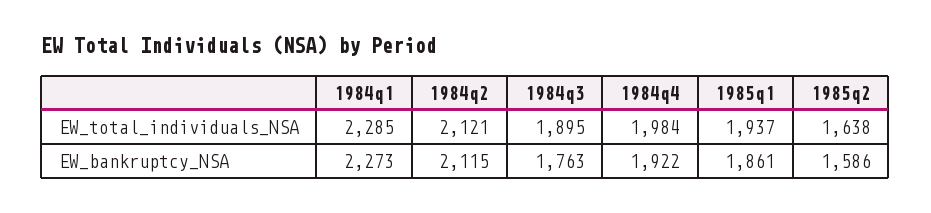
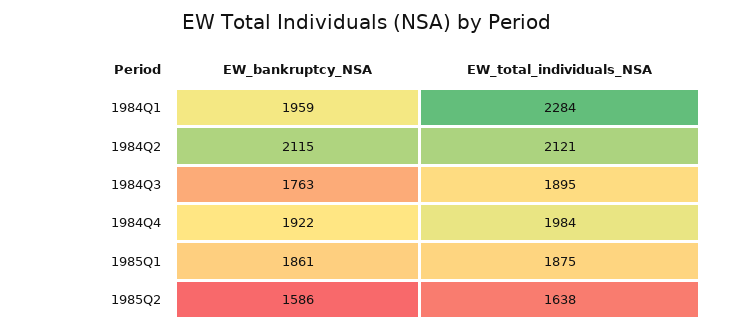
  {
    "1984q1": {
-     "EW_total_individuals_NSA": 2285,
+     "EW_total_individuals_NSA": 2284,
-     "EW_bankruptcy_NSA": 2273
+     "EW_bankruptcy_NSA": 1959
    },
    "1984q2": {
      "EW_total_individuals_NSA": 2121,
      "EW_bankruptcy_NSA": 2115
    },
    "1984q3": {
      "EW_total_individuals_NSA": 1895,
      "EW_bankruptcy_NSA": 1763
    },
    "1984q4": {
      "EW_total_individuals_NSA": 1984,
      "EW_bankruptcy_NSA": 1922
    },
    "1985q1": {
-     "EW_total_individuals_NSA": 1937,
+     "EW_total_individuals_NSA": 1875,
      "EW_bankruptcy_NSA": 1861
    },
    "1985q2": {
      "EW_total_individuals_NSA": 1638,
      "EW_bankruptcy_NSA": 1586
    }
  }

